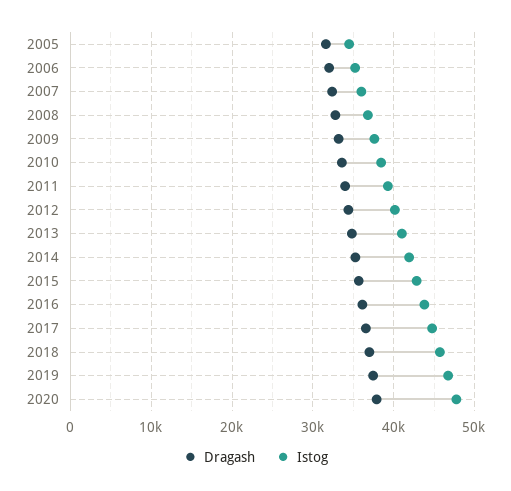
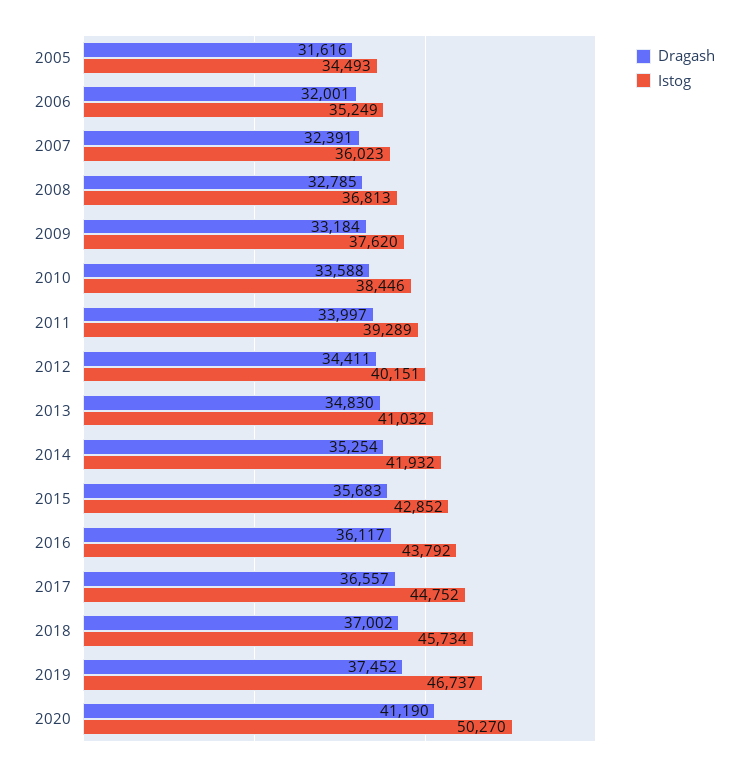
  {
    "Dragash": {
      "2005": 31616,
      "2006": 32001,
      "2007": 32391,
      "2008": 32785,
      "2009": 33184,
      "2010": 33588,
      "2011": 33997,
      "2012": 34411,
      "2013": 34830,
      "2014": 35254,
      "2015": 35683,
      "2016": 36117,
      "2017": 36557,
      "2018": 37002,
      "2019": 37452,
-     "2020": 38000
+     "2020": 41190
    },
    "Istog": {
      "2005": 34493,
      "2006": 35249,
      "2007": 36023,
      "2008": 36813,
      "2009": 37620,
      "2010": 38446,
      "2011": 39289,
      "2012": 40151,
      "2013": 41032,
      "2014": 41932,
      "2015": 42852,
      "2016": 43792,
      "2017": 44752,
      "2018": 45734,
      "2019": 46737,
-     "2020": 48000
+     "2020": 50270
    }
  }

